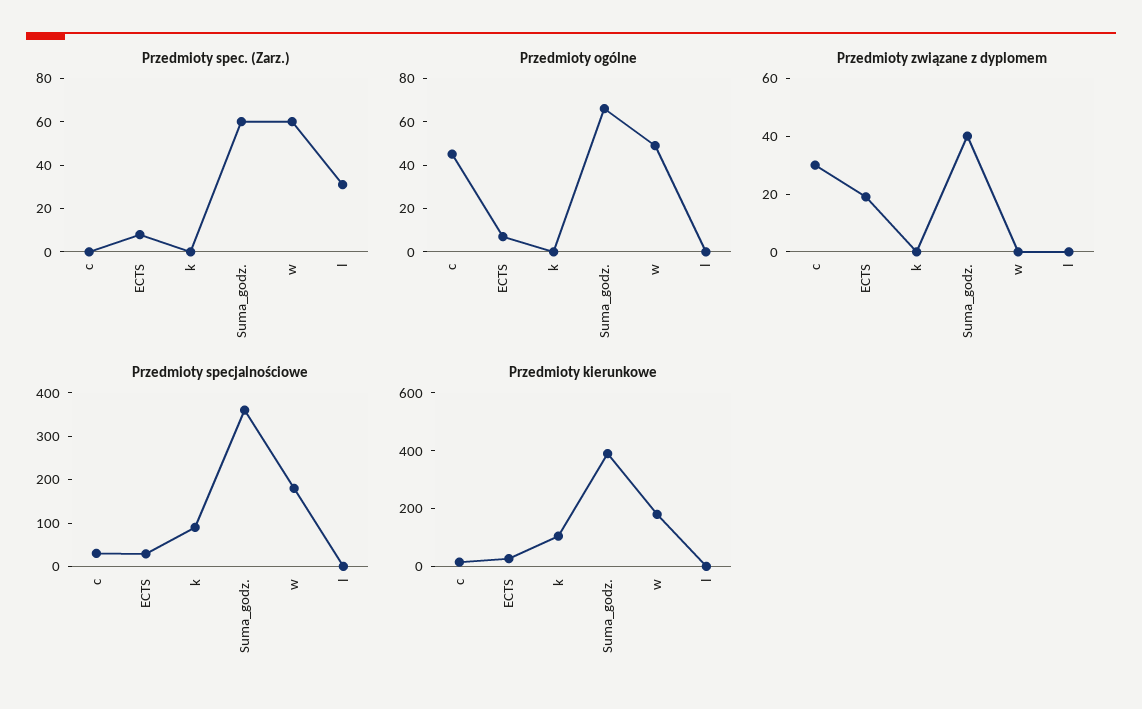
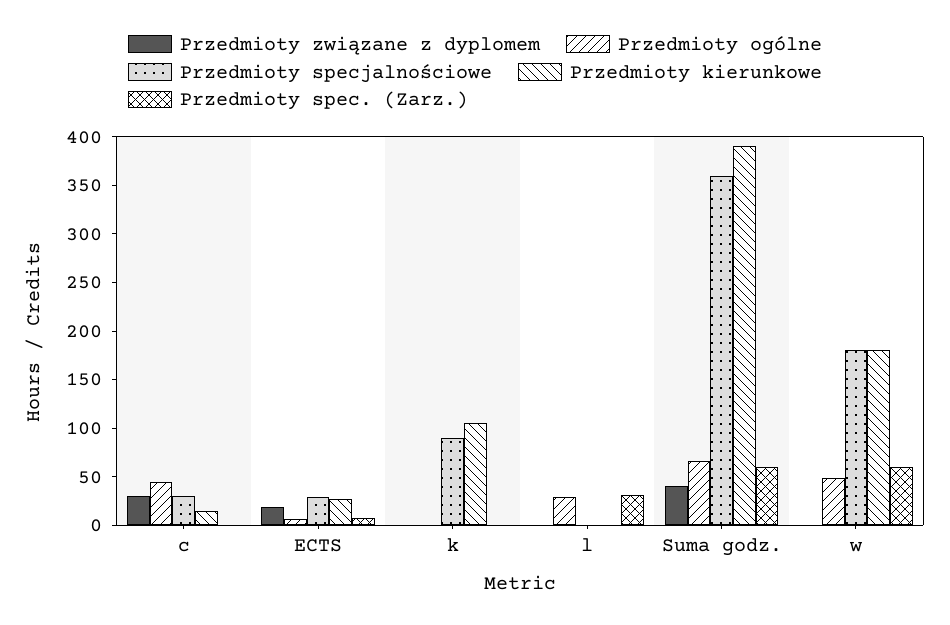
  {
    "Przedmioty spec. (Zarz.)": {
      "c": 0,
      "ECTS": 10,
      "k": 0,
      "Suma_godz.": 60,
      "w": 60,
      "l": 30
    },
    "Przedmioty ogólne": {
      "c": 45,
      "ECTS": 5,
      "k": 0,
      "Suma_godz.": 65,
      "w": 50,
-     "l": 0
+     "l": 30
    },
    "Przedmioty związane z dyplomem": {
      "c": 30,
      "ECTS": 20,
      "k": 0,
      "Suma_godz.": 40,
      "w": 0,
      "l": 0
    },
    "Przedmioty specjalnościowe": {
      "c": 30,
      "ECTS": 30,
      "k": 90,
      "Suma_godz.": 360,
      "w": 180,
      "l": 0
    },
    "Przedmioty kierunkowe": {
      "c": 20,
      "ECTS": 30,
      "k": 110,
      "Suma_godz.": 390,
      "w": 180,
      "l": 0
    }
  }

